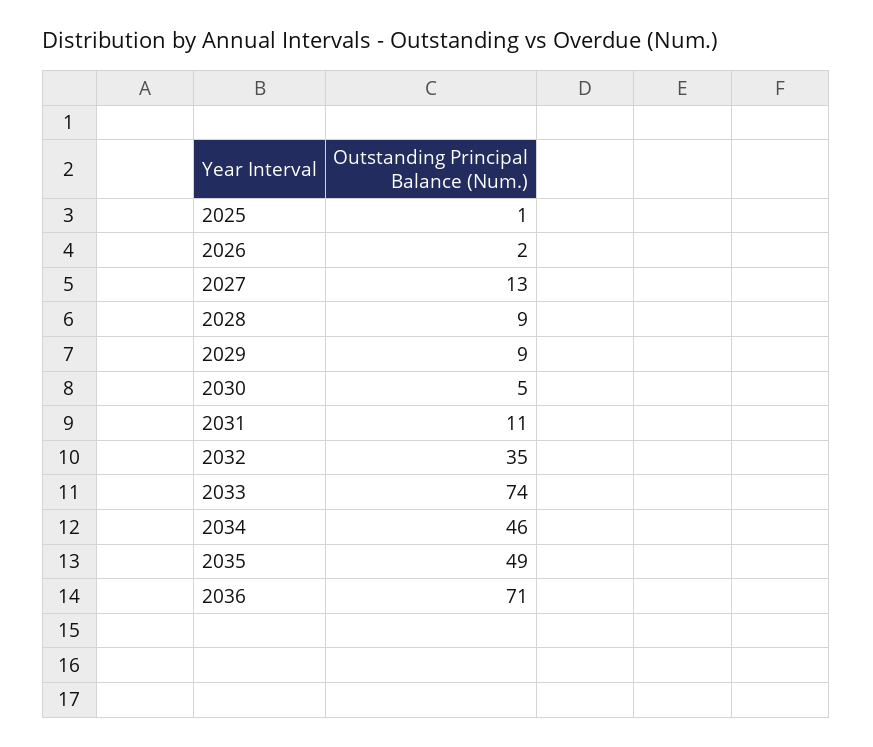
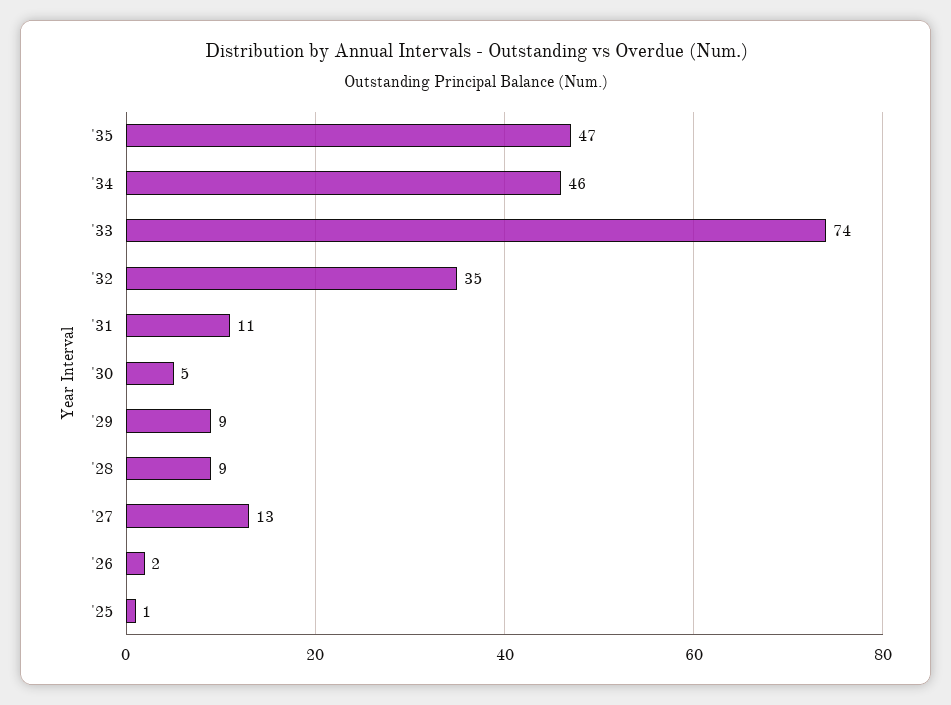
  {
    "2025": 1,
    "2026": 2,
    "2027": 13,
    "2028": 9,
    "2029": 9,
    "2030": 5,
    "2031": 11,
    "2032": 35,
    "2033": 74,
    "2034": 46,
-   "2035": 49,
+   "2035": 47
-   "2036": 71
  }

